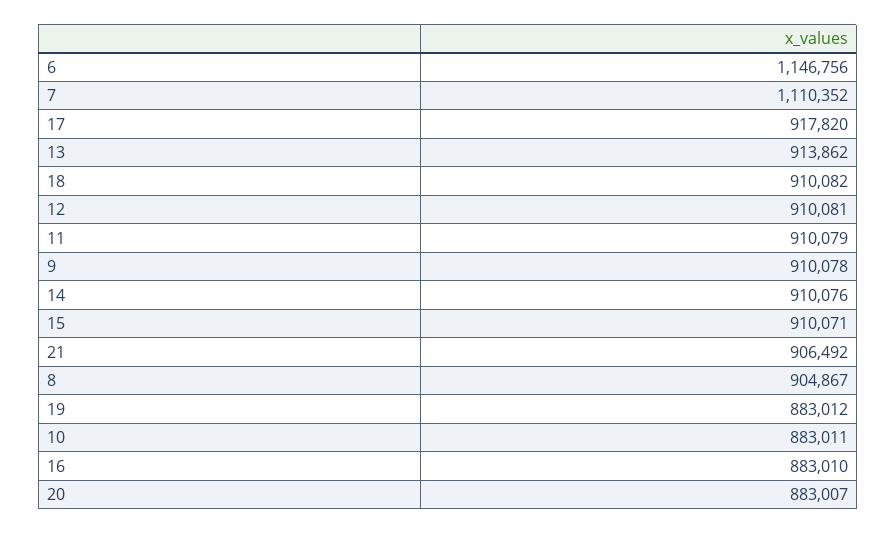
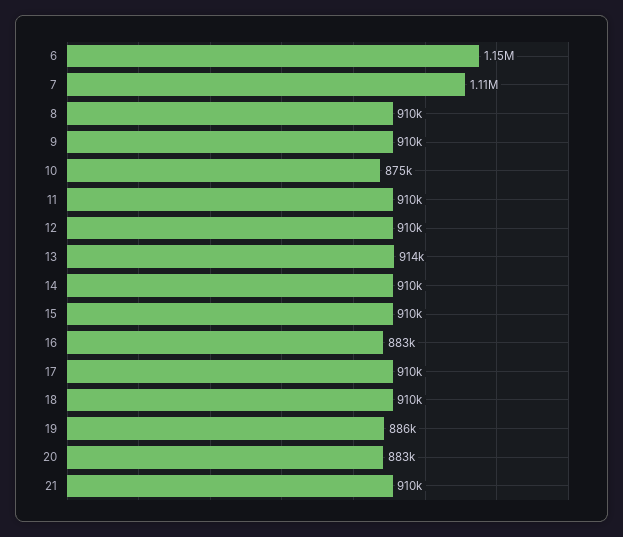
  {
    "6": 1146756,
    "7": 1110352,
-   "17": 917820,
+   "17": 910000,
    "13": 913862,
    "18": 910082,
    "12": 910081,
    "11": 910079,
    "9": 910078,
    "14": 910076,
    "15": 910071,
-   "21": 906492,
+   "21": 910000,
-   "8": 904867,
+   "8": 910000,
-   "19": 883012,
+   "19": 886000,
-   "10": 883011,
+   "10": 875000,
    "16": 883010,
    "20": 883007
  }

